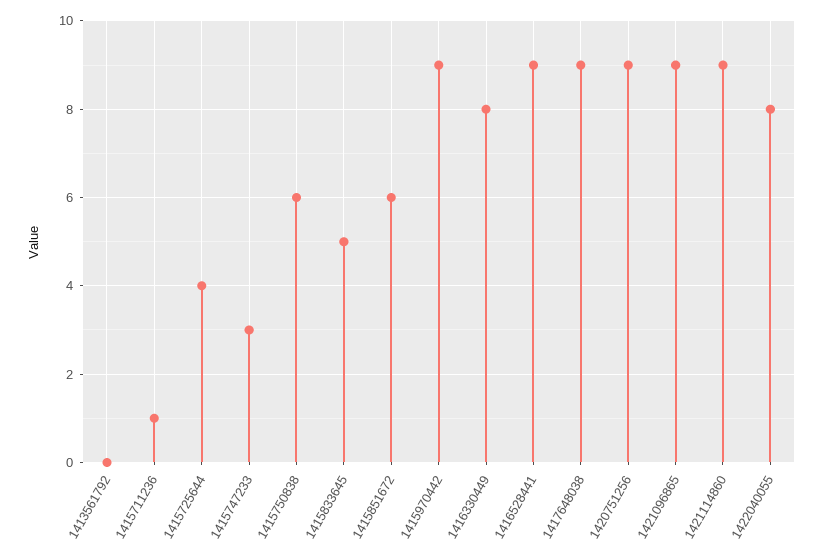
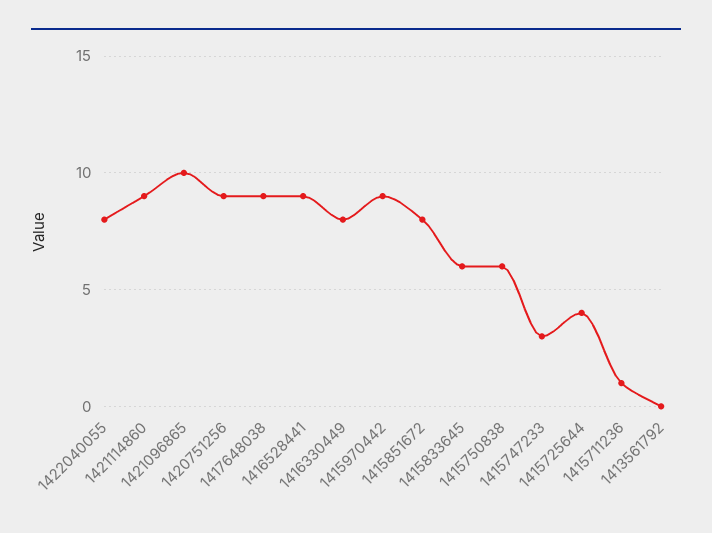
  {
    "1413561792": 0,
    "1415711236": 1,
    "1415725644": 4,
    "1415747233": 3,
    "1415750838": 6,
-   "1415833645": 5,
+   "1415833645": 6,
-   "1415851672": 6,
+   "1415851672": 8,
    "1415970442": 9,
    "1416330449": 8,
    "1416528441": 9,
    "1417648038": 9,
    "1420751256": 9,
-   "1421096865": 9,
+   "1421096865": 10,
    "1421114860": 9,
    "1422040055": 8
  }

